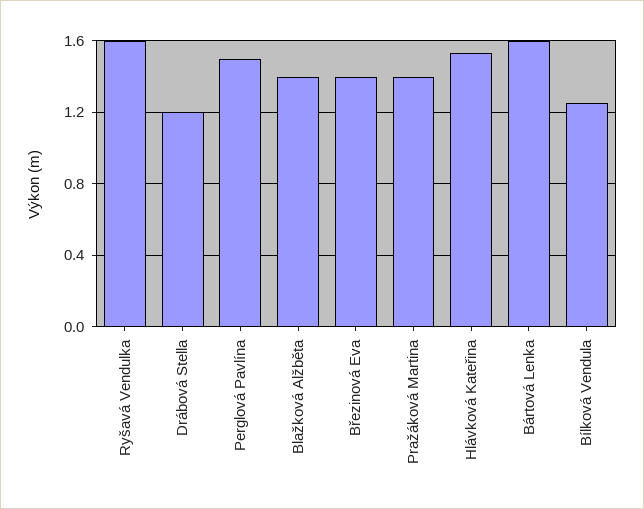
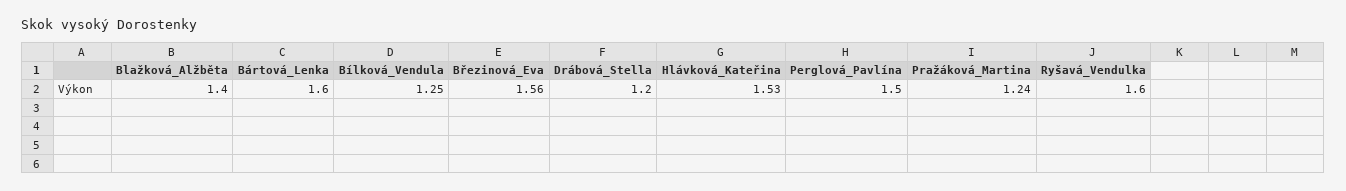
  {
    "Ryšavá Vendulka": 1.6,
    "Drábová Stella": 1.2,
    "Perglová Pavlína": 1.5,
    "Blažková Alžběta": 1.4,
-   "Březinová Eva": 1.4,
+   "Březinová Eva": 1.56,
-   "Pražáková Martina": 1.4,
+   "Pražáková Martina": 1.24,
    "Hlávková Kateřina": 1.53,
    "Bártová Lenka": 1.6,
    "Bílková Vendula": 1.25
  }

